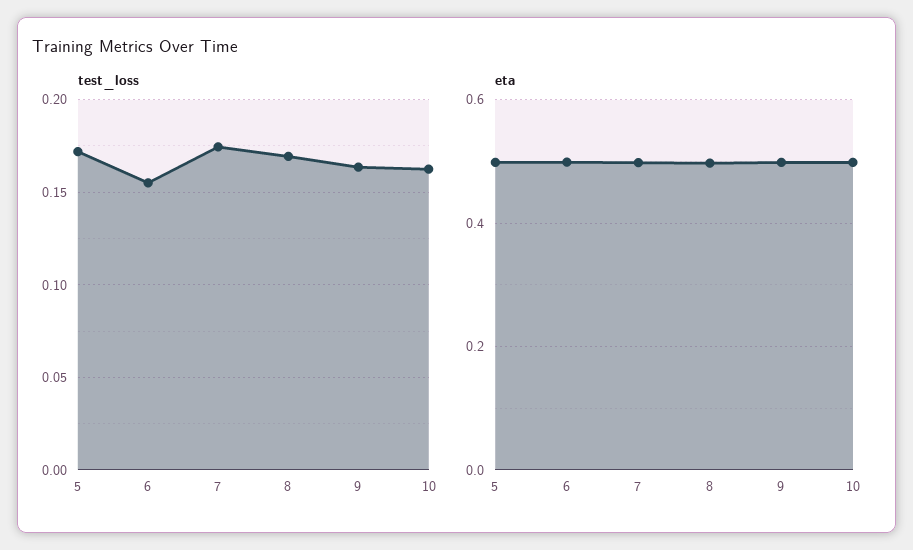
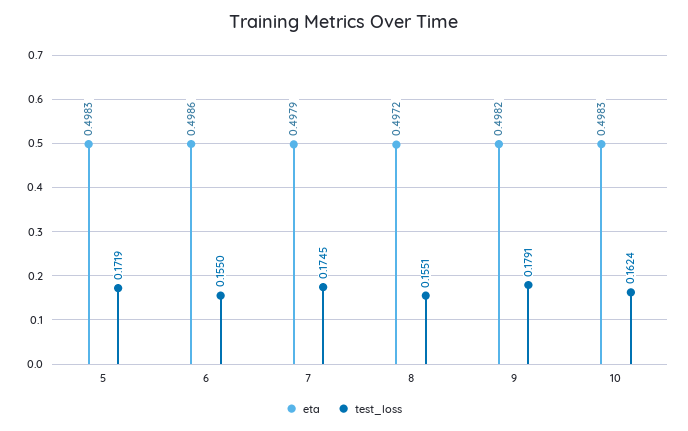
  {
    "test_loss": {
      "5": 0.1719,
      "6": 0.155,
      "7": 0.1745,
-     "8": 0.17,
+     "8": 0.1551,
-     "9": 0.165,
+     "9": 0.1791,
      "10": 0.1624
    },
    "eta": {
      "5": 0.4983,
      "6": 0.4986,
      "7": 0.4979,
      "8": 0.4972,
      "9": 0.4982,
      "10": 0.4983
    }
  }

